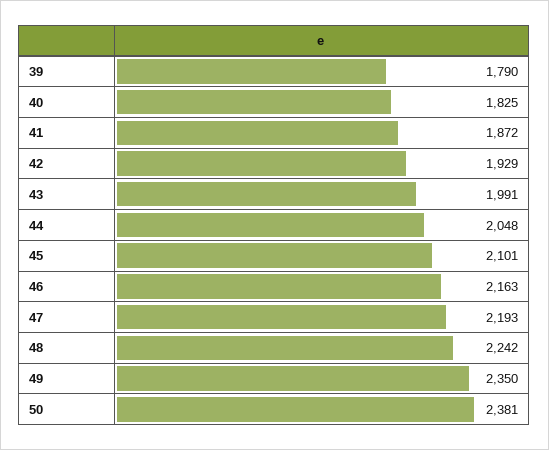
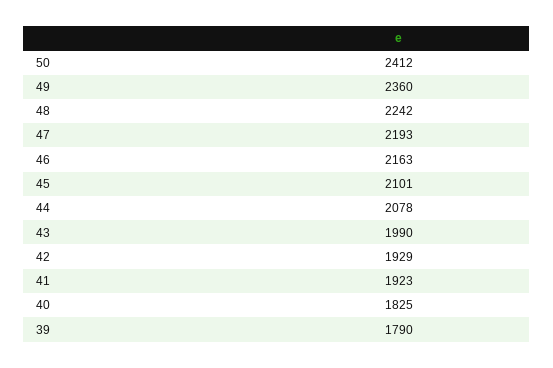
  {
    "39": 1790,
    "40": 1825,
-   "41": 1872,
+   "41": 1923,
    "42": 1929,
-   "43": 1991,
+   "43": 1990,
-   "44": 2048,
+   "44": 2078,
    "45": 2101,
    "46": 2163,
    "47": 2193,
    "48": 2242,
-   "49": 2350,
+   "49": 2360,
-   "50": 2381
+   "50": 2412
  }

